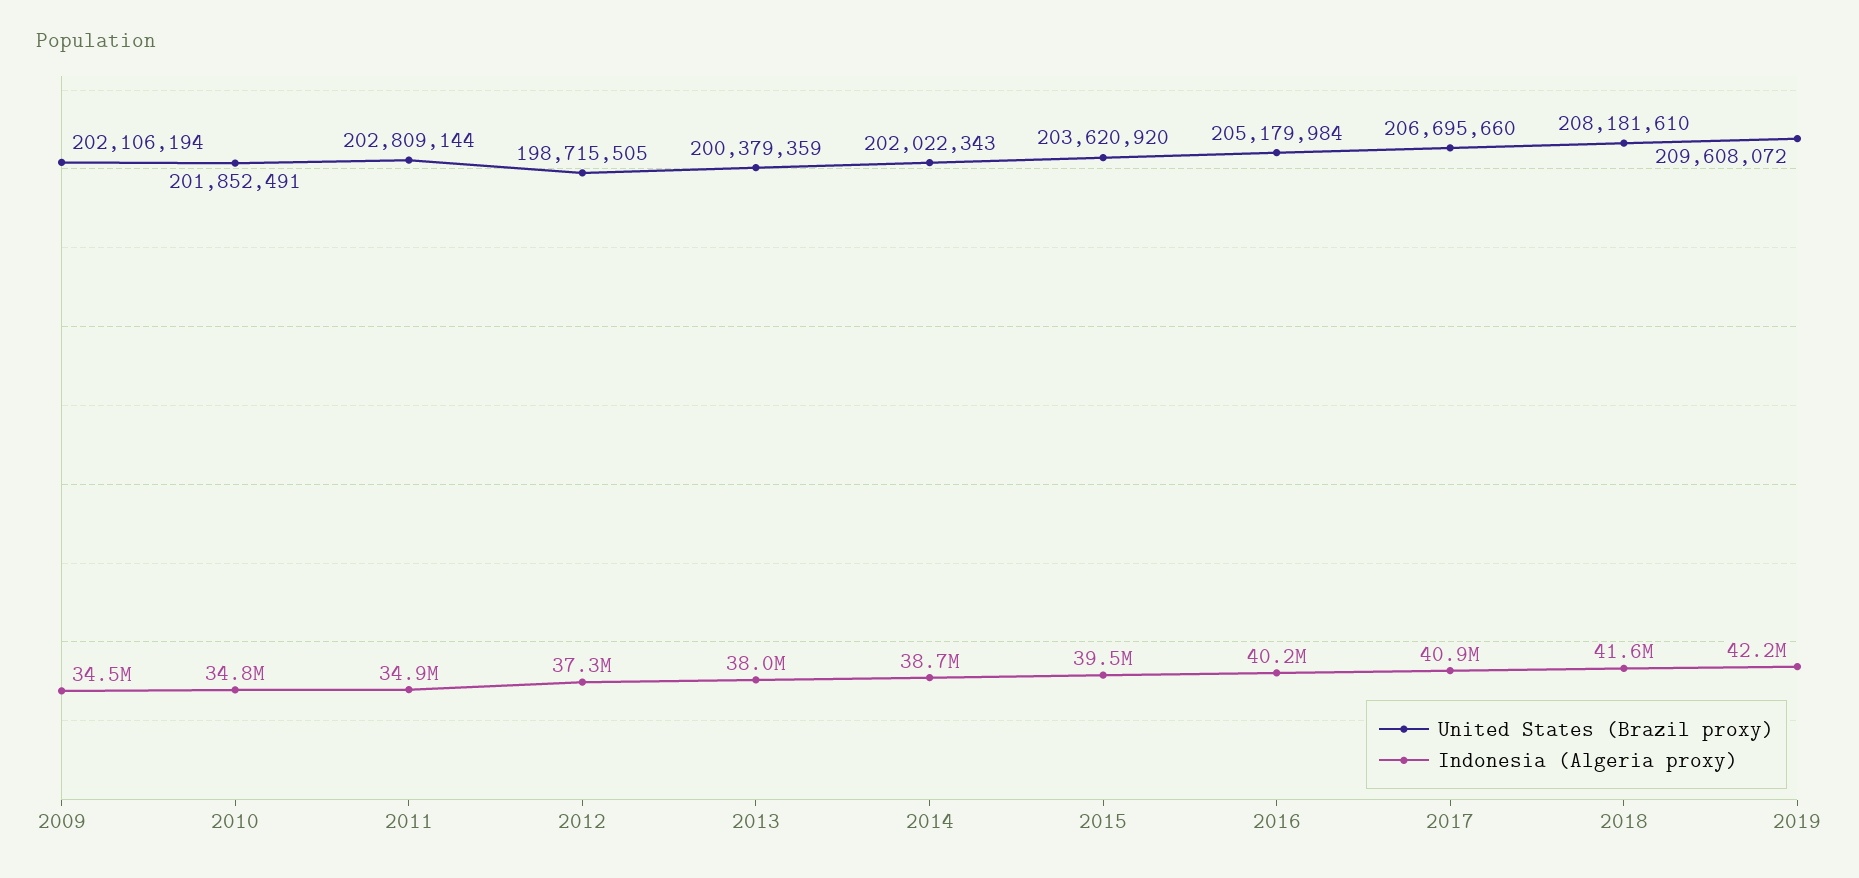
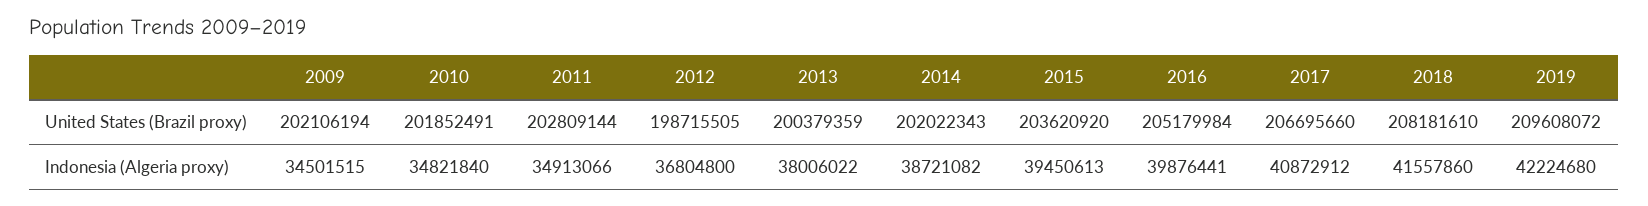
  {
    "United States (Brazil proxy)": {
      "2009": 202106194,
      "2010": 201852491,
      "2011": 202809144,
      "2012": 198715505,
      "2013": 200379359,
      "2014": 202022343,
      "2015": 203620920,
      "2016": 205179984,
      "2017": 206695660,
      "2018": 208181610,
      "2019": 209608072
    },
    "Indonesia (Algeria proxy)": {
      "2009": 34501515,
      "2010": 34821840,
      "2011": 34913066,
-     "2012": 37300000,
+     "2012": 36804800,
      "2013": 38006022,
      "2014": 38721082,
      "2015": 39450613,
-     "2016": 40200000,
+     "2016": 39876441,
      "2017": 40872912,
      "2018": 41557860,
      "2019": 42224680
    }
  }

